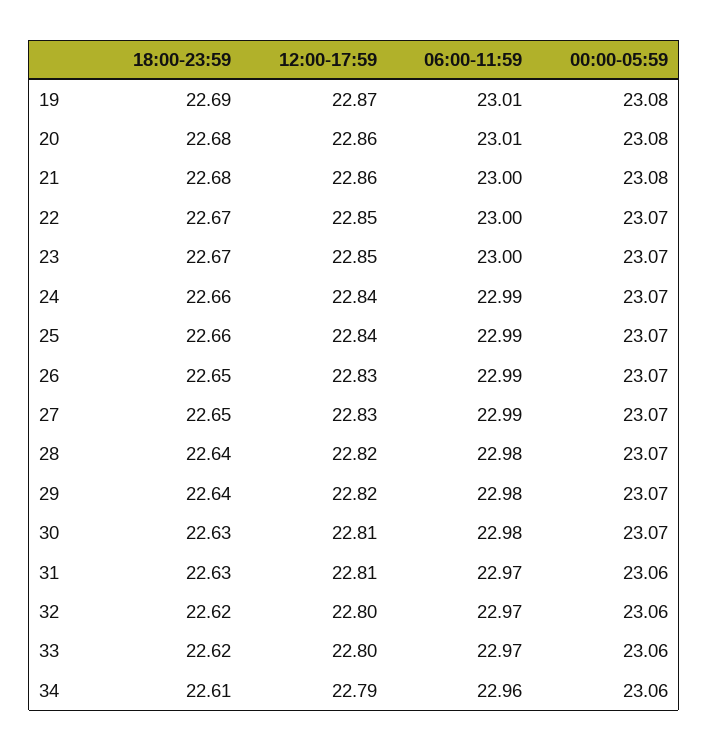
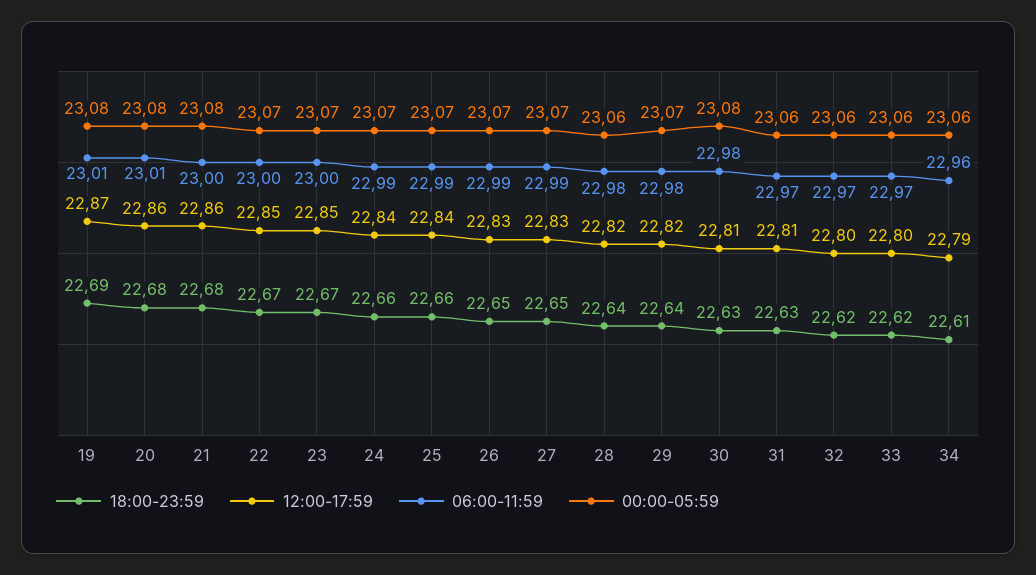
  {
    "18:00-23:59": {
      "19": 22.69,
      "20": 22.68,
      "21": 22.68,
      "22": 22.67,
      "23": 22.67,
      "24": 22.66,
      "25": 22.66,
      "26": 22.65,
      "27": 22.65,
      "28": 22.64,
      "29": 22.64,
      "30": 22.63,
      "31": 22.63,
      "32": 22.62,
      "33": 22.62,
      "34": 22.61
    },
    "12:00-17:59": {
      "19": 22.87,
      "20": 22.86,
      "21": 22.86,
      "22": 22.85,
      "23": 22.85,
      "24": 22.84,
      "25": 22.84,
      "26": 22.83,
      "27": 22.83,
      "28": 22.82,
      "29": 22.82,
      "30": 22.81,
      "31": 22.81,
      "32": 22.8,
      "33": 22.8,
      "34": 22.79
    },
    "06:00-11:59": {
      "19": 23.01,
      "20": 23.01,
      "21": 23,
      "22": 23,
      "23": 23,
      "24": 22.99,
      "25": 22.99,
      "26": 22.99,
      "27": 22.99,
      "28": 22.98,
      "29": 22.98,
      "30": 22.98,
      "31": 22.97,
      "32": 22.97,
      "33": 22.97,
      "34": 22.96
    },
    "00:00-05:59": {
      "19": 23.08,
      "20": 23.08,
      "21": 23.08,
      "22": 23.07,
      "23": 23.07,
      "24": 23.07,
      "25": 23.07,
      "26": 23.07,
      "27": 23.07,
-     "28": 23.07,
+     "28": 23.06,
      "29": 23.07,
-     "30": 23.07,
+     "30": 23.08,
      "31": 23.06,
      "32": 23.06,
      "33": 23.06,
      "34": 23.06
    }
  }

